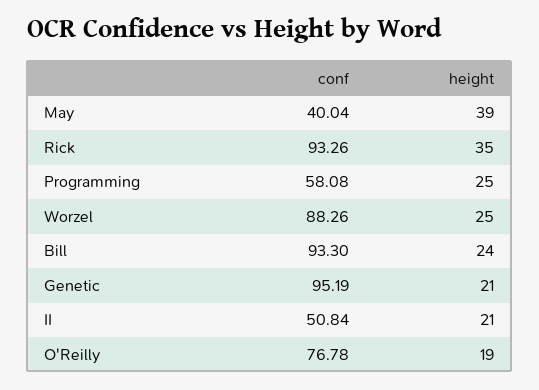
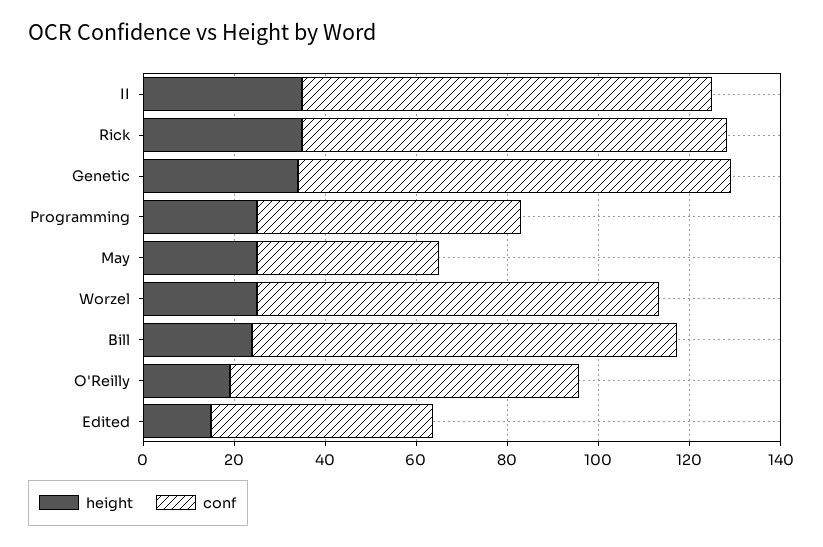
  {
    "conf": {
      "May": 40.04,
      "Rick": 93.26,
      "Programming": 58.08,
      "Worzel": 88.26,
      "Bill": 93.3,
      "Genetic": 95.19,
-     "II": 50.84,
+     "II": 90,
-     "O'Reilly": 76.78
+     "O'Reilly": 76.78,
+     "Edited": 50
    },
    "height": {
-     "May": 39,
+     "May": 25,
      "Rick": 35,
      "Programming": 25,
      "Worzel": 25,
      "Bill": 24,
-     "Genetic": 21,
+     "Genetic": 35,
-     "II": 21,
+     "II": 35,
-     "O'Reilly": 19
+     "O'Reilly": 19,
+     "Edited": 15
    }
  }

